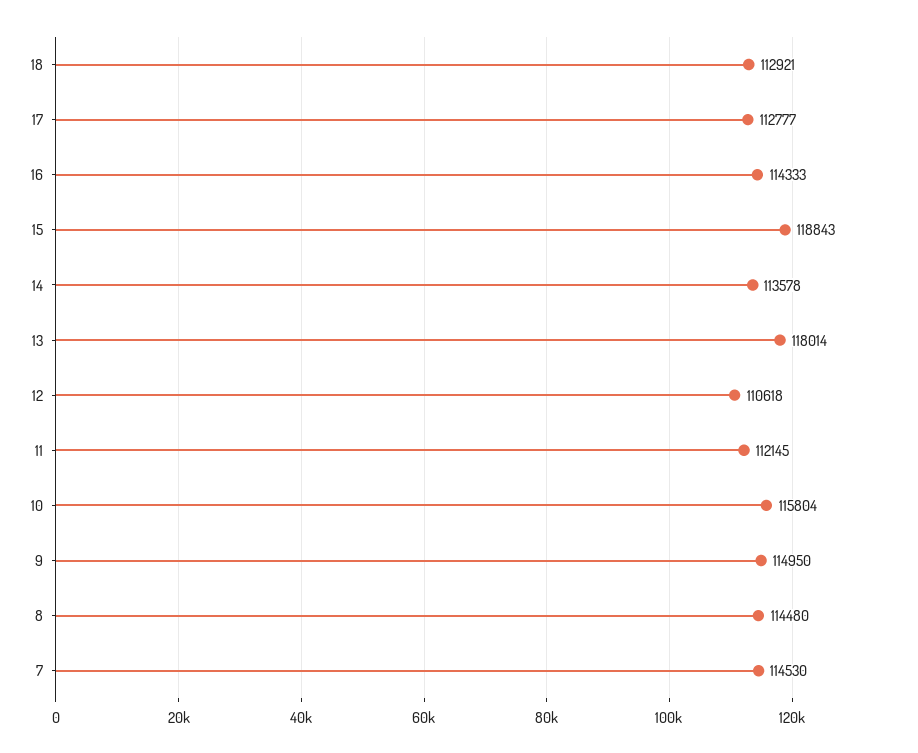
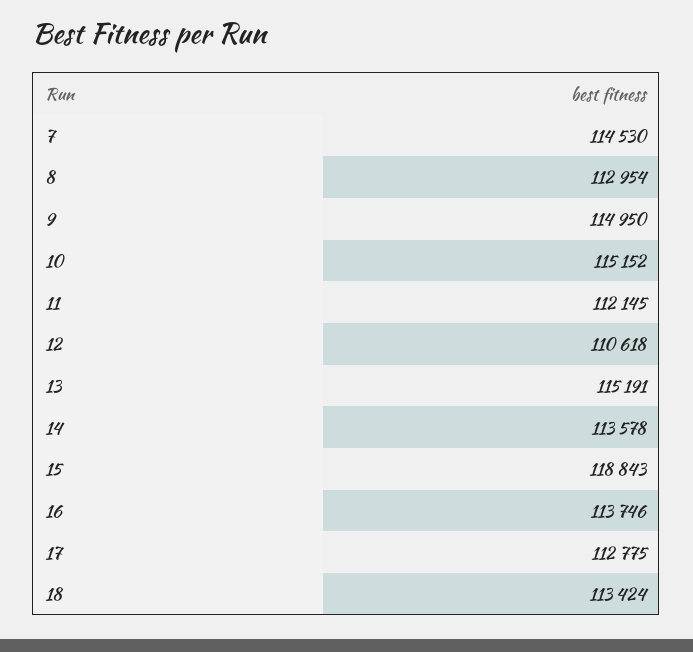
  {
-   "18": 112921,
+   "18": 113424,
-   "17": 112777,
+   "17": 112775,
-   "16": 114333,
+   "16": 113746,
    "15": 118843,
    "14": 113578,
-   "13": 118014,
+   "13": 115191,
    "12": 110618,
    "11": 112145,
-   "10": 115804,
+   "10": 115152,
    "9": 114950,
-   "8": 114480,
+   "8": 112954,
    "7": 114530
  }

